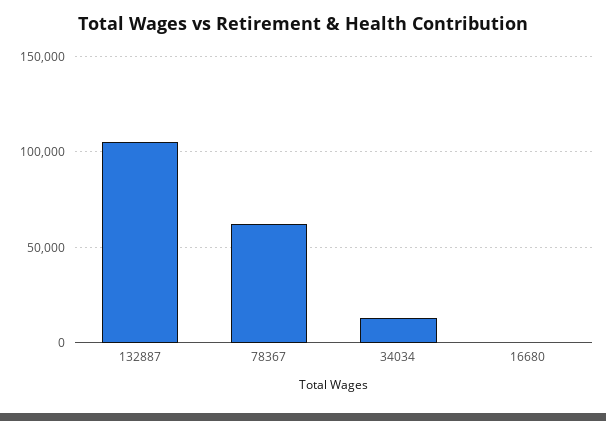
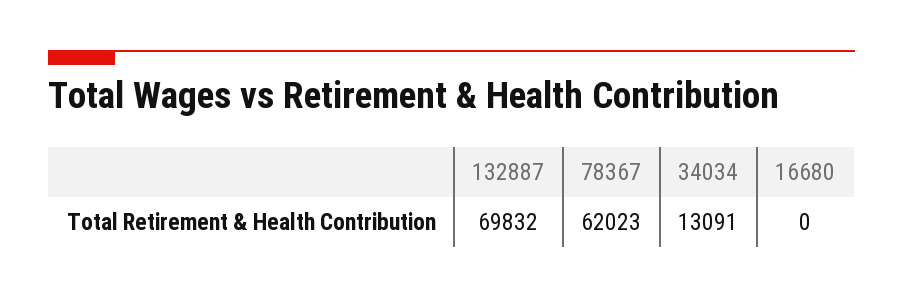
  {
-   "132887": 105000,
+   "132887": 69832,
    "78367": 62023,
    "34034": 13091,
    "16680": 0
  }

